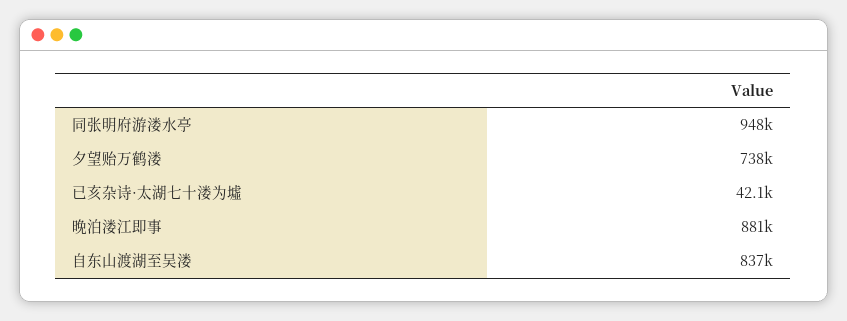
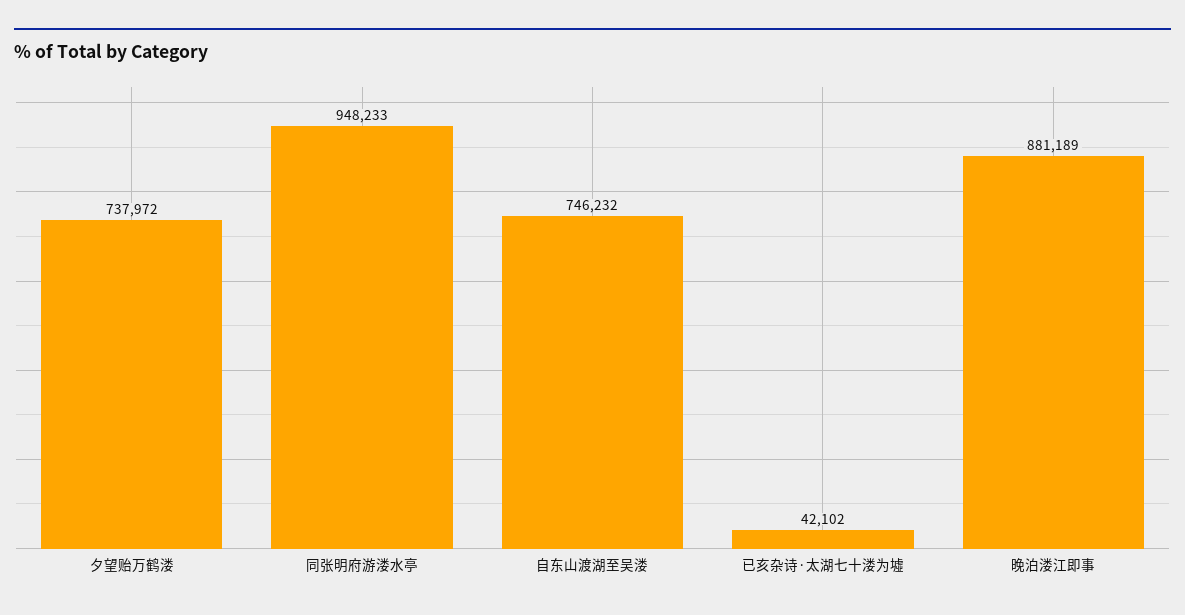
  {
    "同张明府游溇水亭": 948233,
    "夕望贻万鹤溇": 737972,
    "已亥杂诗·太湖七十溇为墟": 42102,
    "晚泊溇江即事": 881189,
-   "自东山渡湖至吴溇": 837000
+   "自东山渡湖至吴溇": 746232
  }

